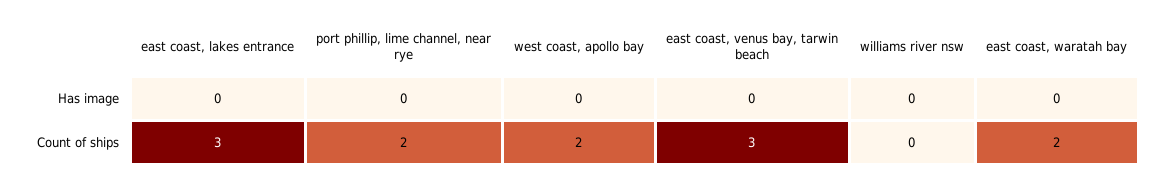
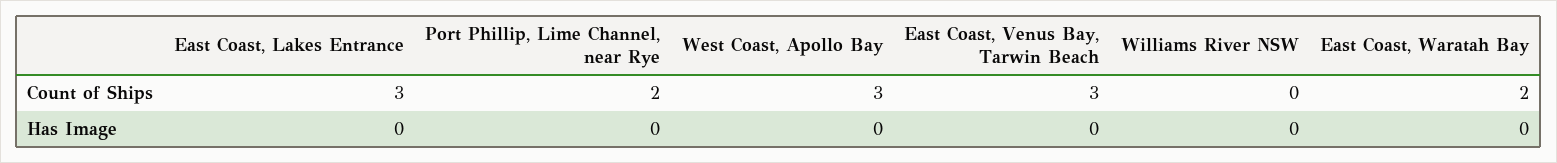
  {
    "east coast, lakes entrance": {
      "Has image": 0,
      "Count of ships": 3
    },
    "port phillip, lime channel, near rye": {
      "Has image": 0,
      "Count of ships": 2
    },
    "west coast, apollo bay": {
      "Has image": 0,
-     "Count of ships": 2
+     "Count of ships": 3
    },
    "east coast, venus bay, tarwin beach": {
      "Has image": 0,
      "Count of ships": 3
    },
    "williams river nsw": {
      "Has image": 0,
      "Count of ships": 0
    },
    "east coast, waratah bay": {
      "Has image": 0,
      "Count of ships": 2
    }
  }

